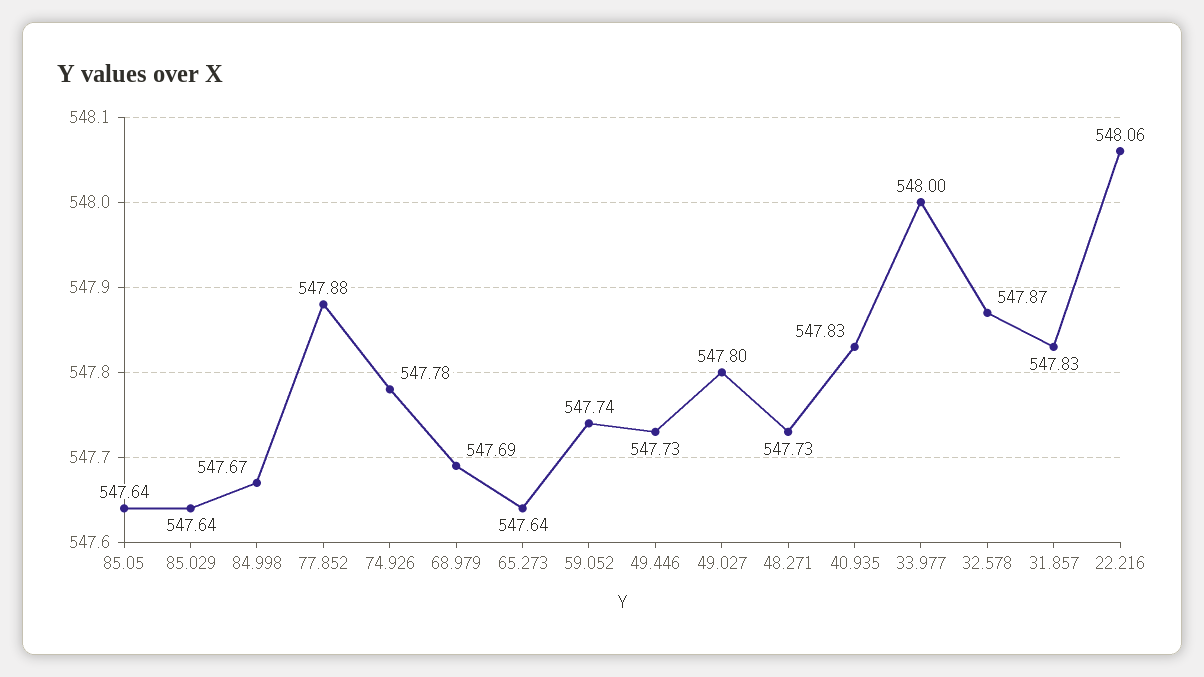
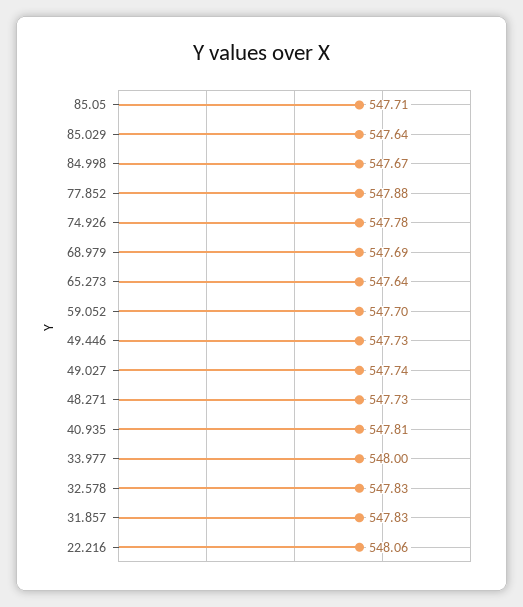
  {
-   "85.05": 547.64,
+   "85.05": 547.71,
    "85.029": 547.64,
    "84.998": 547.67,
    "77.852": 547.88,
    "74.926": 547.78,
    "68.979": 547.69,
    "65.273": 547.64,
-   "59.052": 547.74,
+   "59.052": 547.7,
    "49.446": 547.73,
-   "49.027": 547.8,
+   "49.027": 547.74,
    "48.271": 547.73,
-   "40.935": 547.83,
+   "40.935": 547.81,
    "33.977": 548,
-   "32.578": 547.87,
+   "32.578": 547.83,
    "31.857": 547.83,
    "22.216": 548.06
  }

